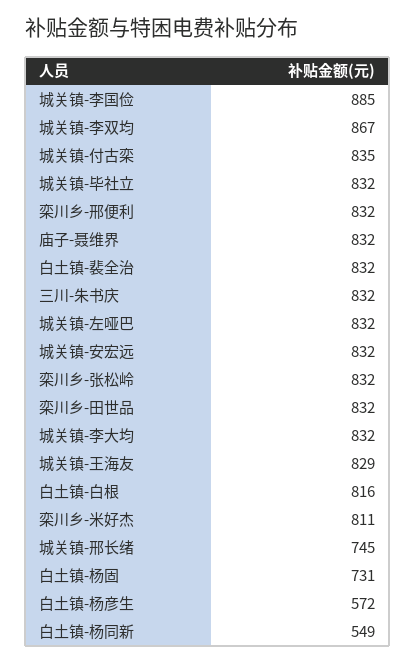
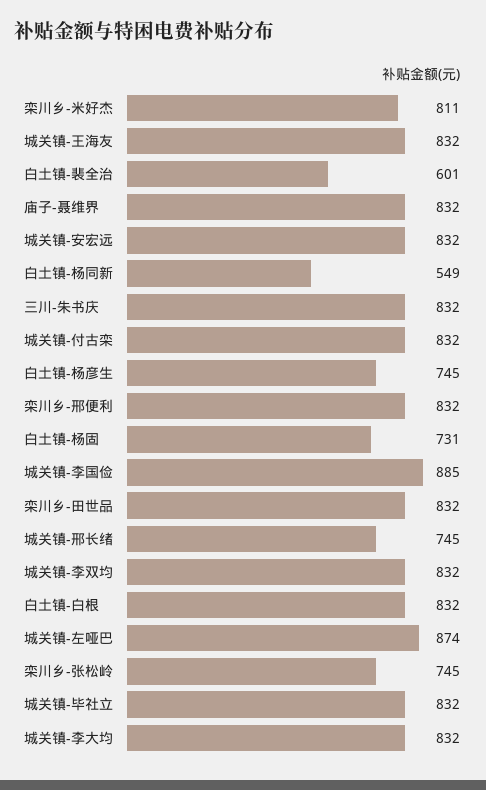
  {
    "城关镇-李国俭": 885,
-   "城关镇-李双均": 867,
+   "城关镇-李双均": 832,
-   "城关镇-付古栾": 835,
+   "城关镇-付古栾": 832,
    "城关镇-毕社立": 832,
    "栾川乡-邢便利": 832,
    "庙子-聂维界": 832,
-   "白土镇-裴全治": 832,
+   "白土镇-裴全治": 601,
    "三川-朱书庆": 832,
-   "城关镇-左哑巴": 832,
+   "城关镇-左哑巴": 874,
    "城关镇-安宏远": 832,
-   "栾川乡-张松岭": 832,
+   "栾川乡-张松岭": 745,
    "栾川乡-田世品": 832,
    "城关镇-李大均": 832,
-   "城关镇-王海友": 829,
+   "城关镇-王海友": 832,
-   "白土镇-白根": 816,
+   "白土镇-白根": 832,
    "栾川乡-米好杰": 811,
    "城关镇-邢长绪": 745,
    "白土镇-杨固": 731,
-   "白土镇-杨彦生": 572,
+   "白土镇-杨彦生": 745,
    "白土镇-杨同新": 549
  }

